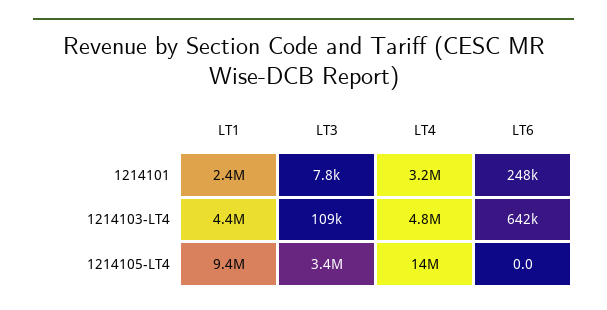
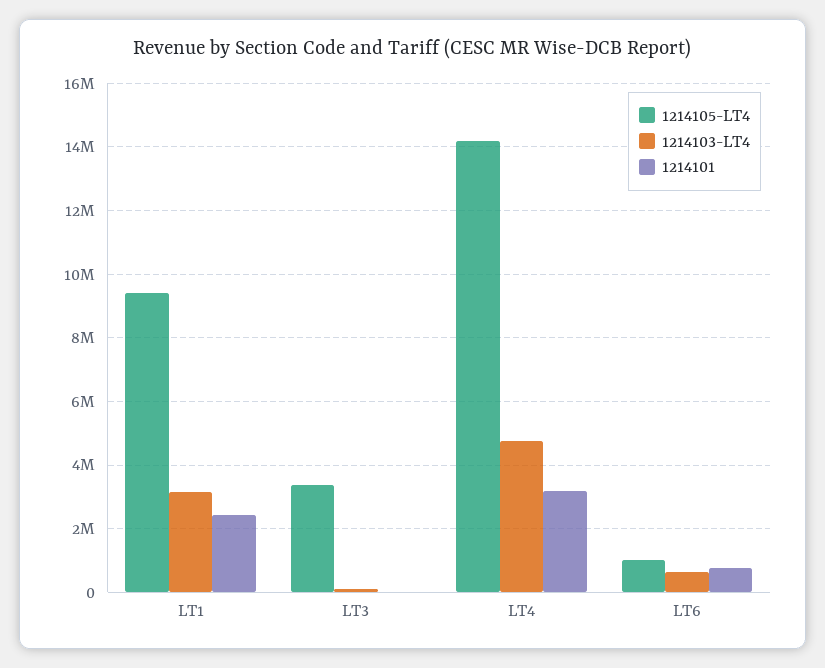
  {
    "1214101": {
      "LT1": 2400000,
      "LT3": 7800,
      "LT4": 3200000,
-     "LT6": 248000
+     "LT6": 800000
    },
    "1214103-LT4": {
-     "LT1": 4400000,
+     "LT1": 3200000,
      "LT3": 109000,
      "LT4": 4800000,
      "LT6": 642000
    },
    "1214105-LT4": {
      "LT1": 9400000,
      "LT3": 3400000,
      "LT4": 14000000,
-     "LT6": 0
+     "LT6": 1000000
    }
  }

